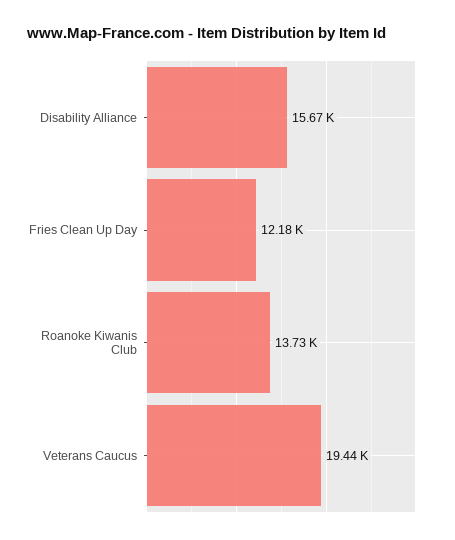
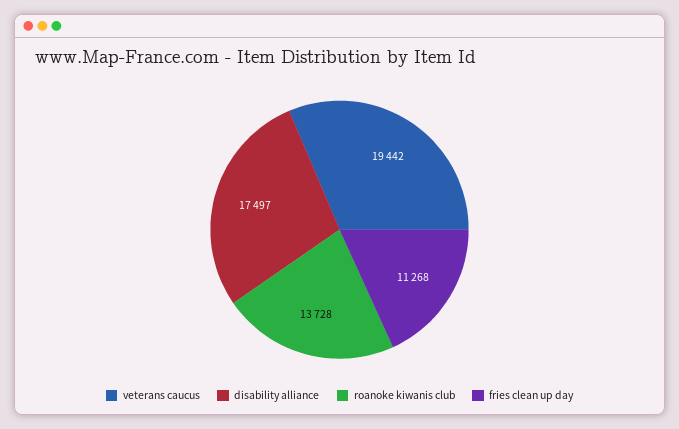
  {
-   "Disability Alliance": 15670,
+   "Disability Alliance": 17497,
-   "Fries Clean Up Day": 12180,
+   "Fries Clean Up Day": 11268,
    "Roanoke Kiwanis Club": 13728,
    "Veterans Caucus": 19442
  }

